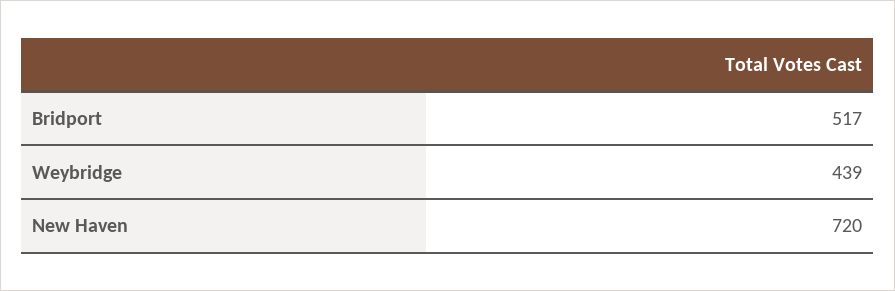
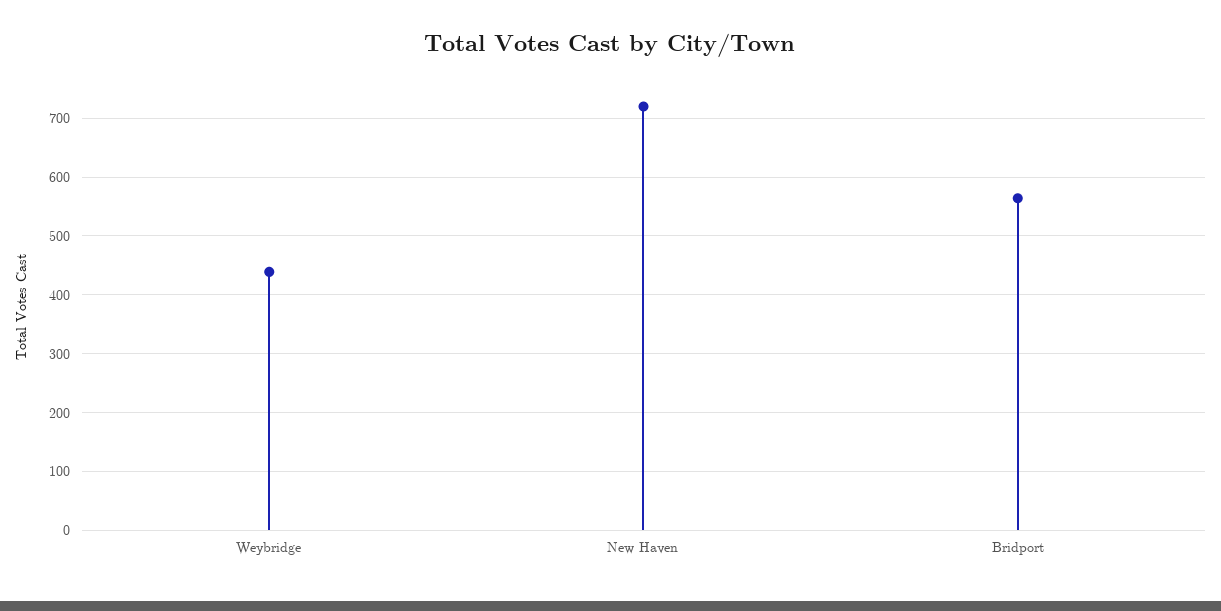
  {
-   "Bridport": 517,
+   "Bridport": 560,
    "Weybridge": 439,
    "New Haven": 720
  }

